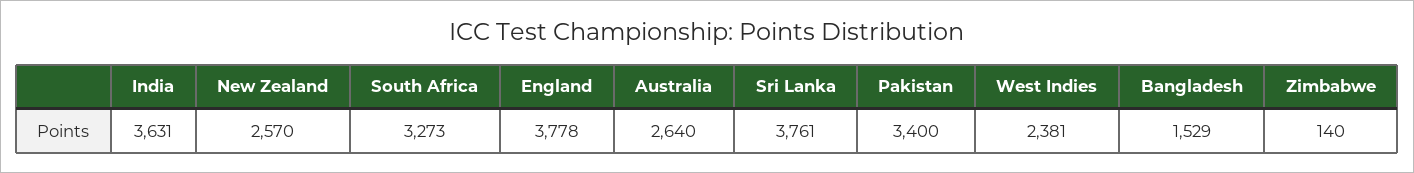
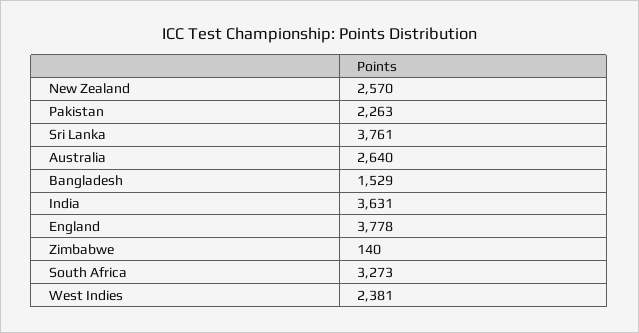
  {
    "India": 3631,
    "New Zealand": 2570,
    "South Africa": 3273,
    "England": 3778,
    "Australia": 2640,
    "Sri Lanka": 3761,
-   "Pakistan": 3400,
+   "Pakistan": 2263,
    "West Indies": 2381,
    "Bangladesh": 1529,
    "Zimbabwe": 140
  }

